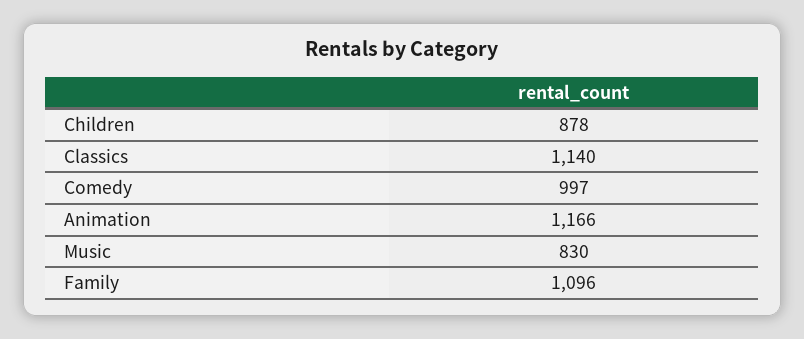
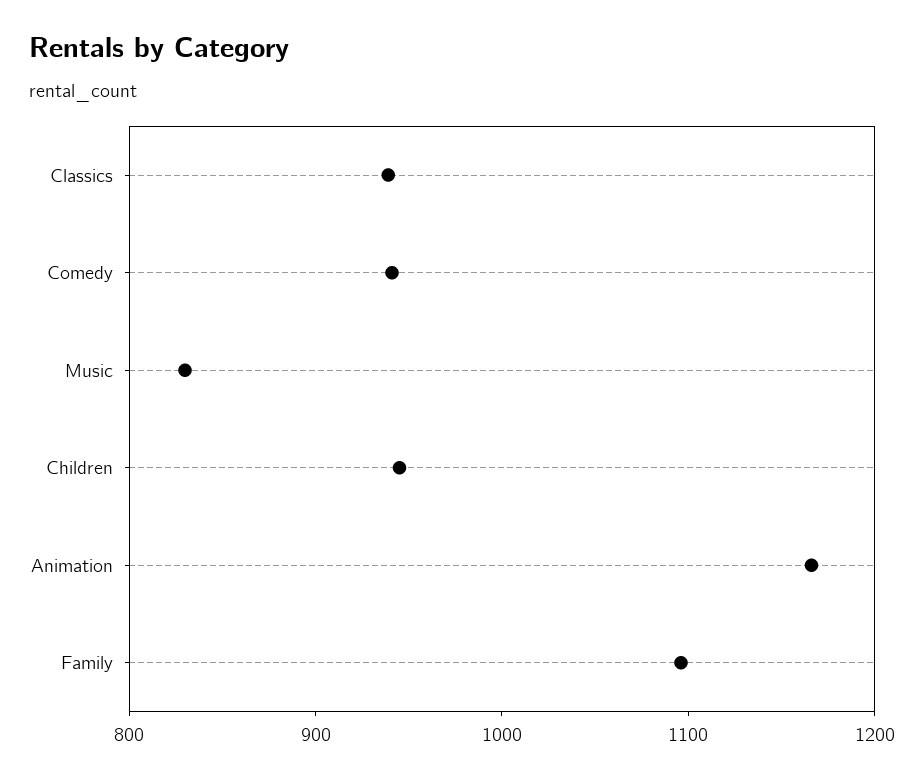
  {
-   "Children": 878,
+   "Children": 940,
-   "Classics": 1140,
+   "Classics": 940,
-   "Comedy": 997,
+   "Comedy": 940,
    "Animation": 1166,
    "Music": 830,
    "Family": 1096
  }

